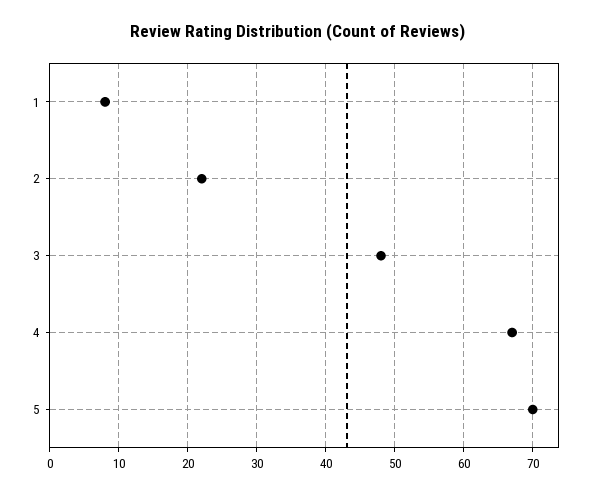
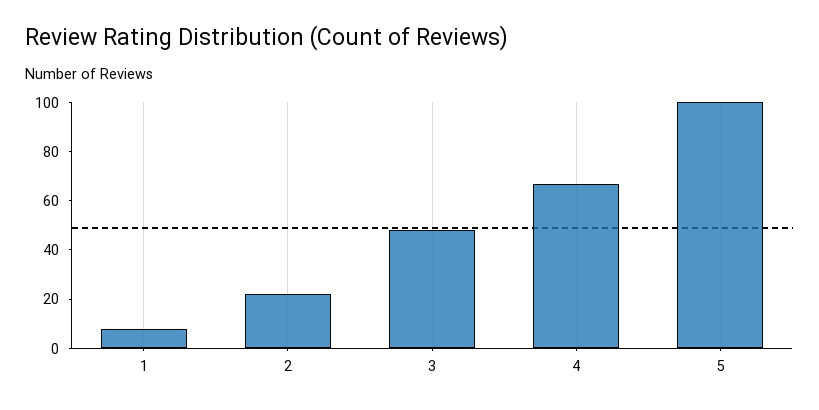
  {
    "1": 8,
    "2": 22,
    "3": 48,
    "4": 67,
-   "5": 70
+   "5": 100
  }

